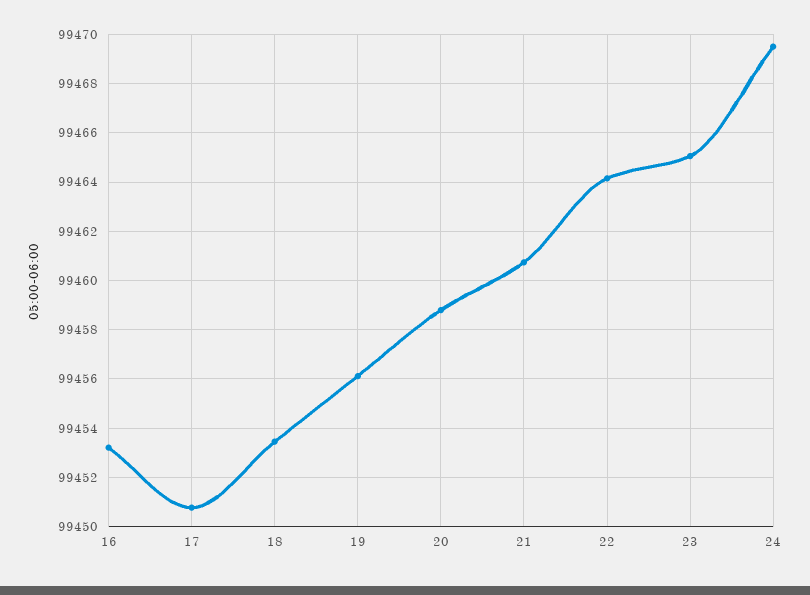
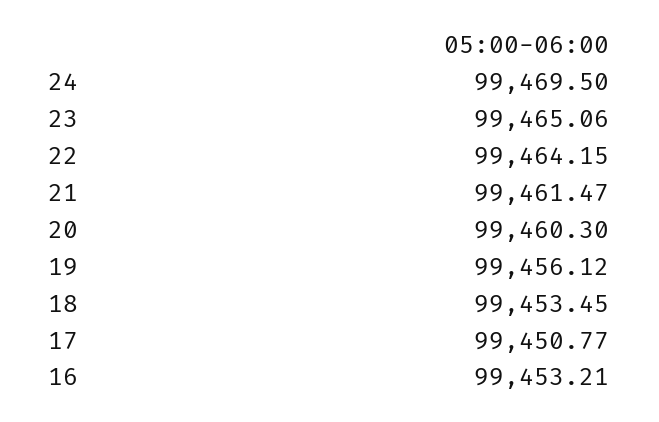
  {
    "16": 99453.21,
    "17": 99450.77,
    "18": 99453.45,
    "19": 99456.12,
-   "20": 99458.75,
+   "20": 99460.3,
-   "21": 99460.75,
+   "21": 99461.47,
    "22": 99464.15,
    "23": 99465.06,
    "24": 99469.5
  }

